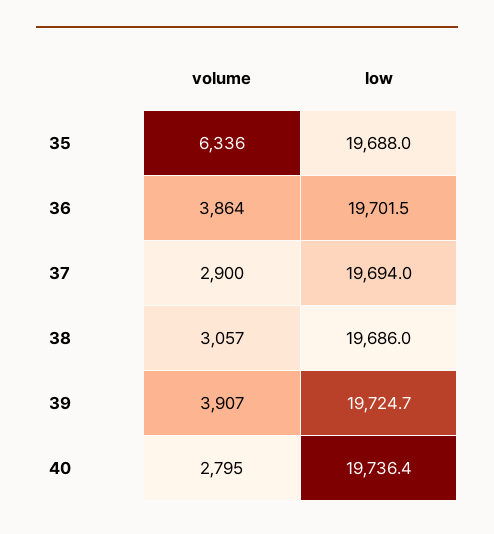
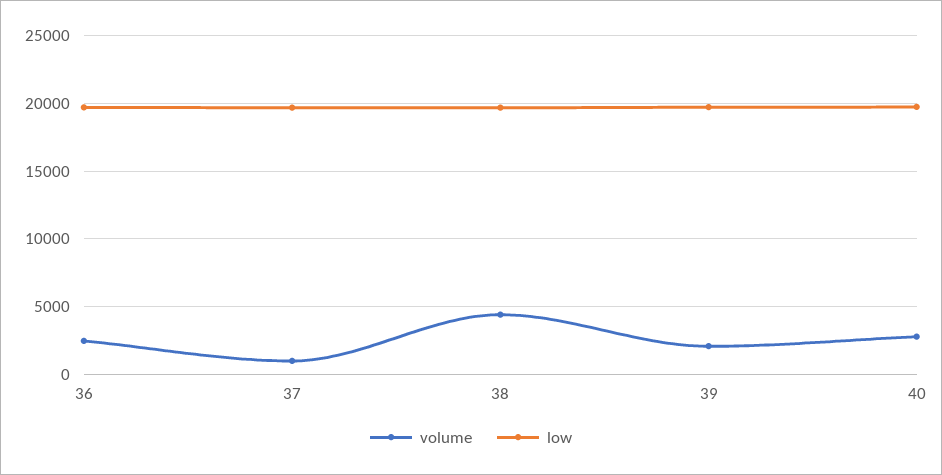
  {
    "volume": {
-     "35": 6336,
-     "36": 3864,
+     "36": 2500,
-     "37": 2900,
+     "37": 1000,
-     "38": 3057,
+     "38": 4500,
-     "39": 3907,
+     "39": 2000,
      "40": 2795
    },
    "low": {
-     "35": 19688,
      "36": 19701.5,
      "37": 19694,
      "38": 19686,
      "39": 19724.7,
      "40": 19736.4
    }
  }

